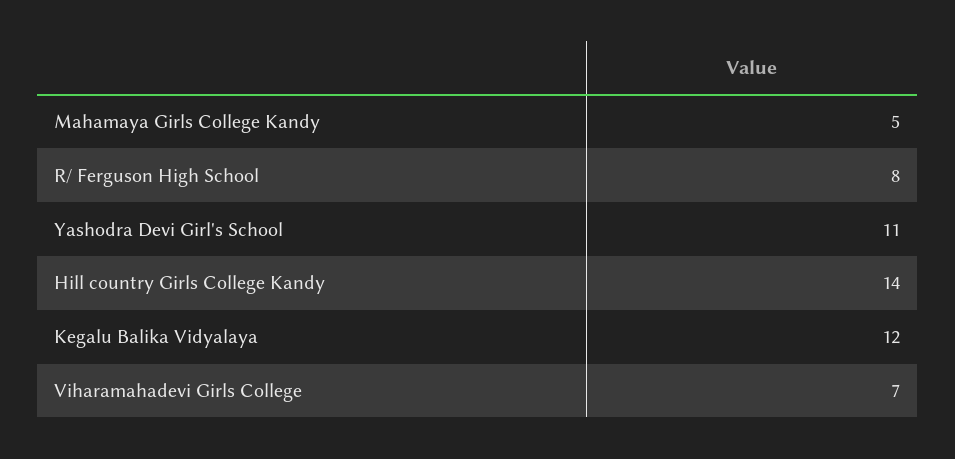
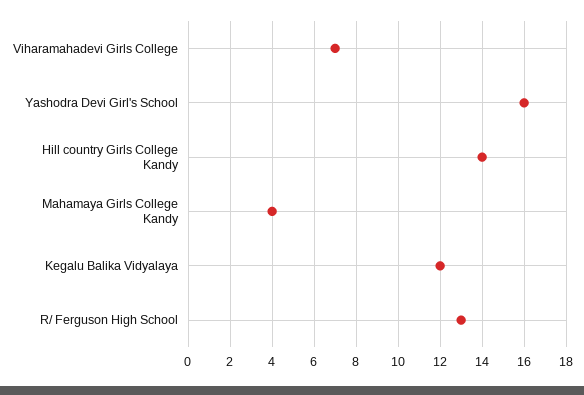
  {
-   "Mahamaya Girls College Kandy": 5,
+   "Mahamaya Girls College Kandy": 4,
-   "R/ Ferguson High School": 8,
+   "R/ Ferguson High School": 13,
-   "Yashodra Devi Girl's School": 11,
+   "Yashodra Devi Girl's School": 16,
    "Hill country Girls College Kandy": 14,
    "Kegalu Balika Vidyalaya": 12,
    "Viharamahadevi Girls College": 7
  }

